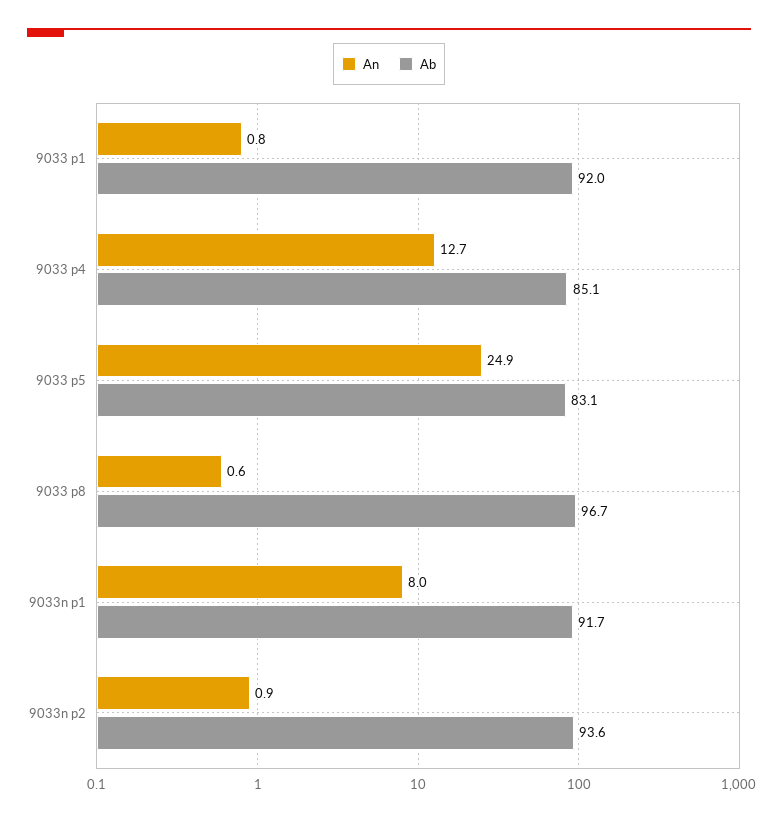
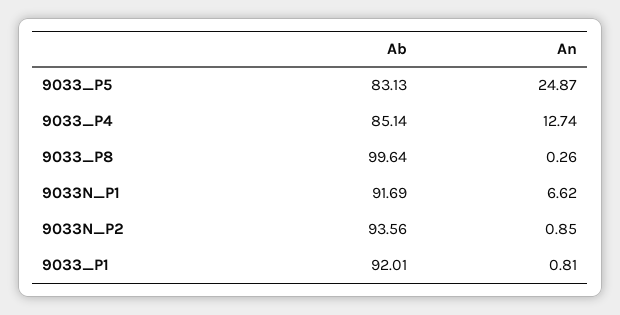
  {
    "An": {
      "9033 p1": 0.81,
      "9033 p4": 12.74,
      "9033 p5": 24.87,
-     "9033 p8": 0.6,
+     "9033 p8": 0.26,
-     "9033n p1": 8,
+     "9033n p1": 6.62,
      "9033n p2": 0.85
    },
    "Ab": {
      "9033 p1": 92.01,
      "9033 p4": 85.14,
      "9033 p5": 83.13,
-     "9033 p8": 96.7,
+     "9033 p8": 99.64,
      "9033n p1": 91.69,
      "9033n p2": 93.56
    }
  }

